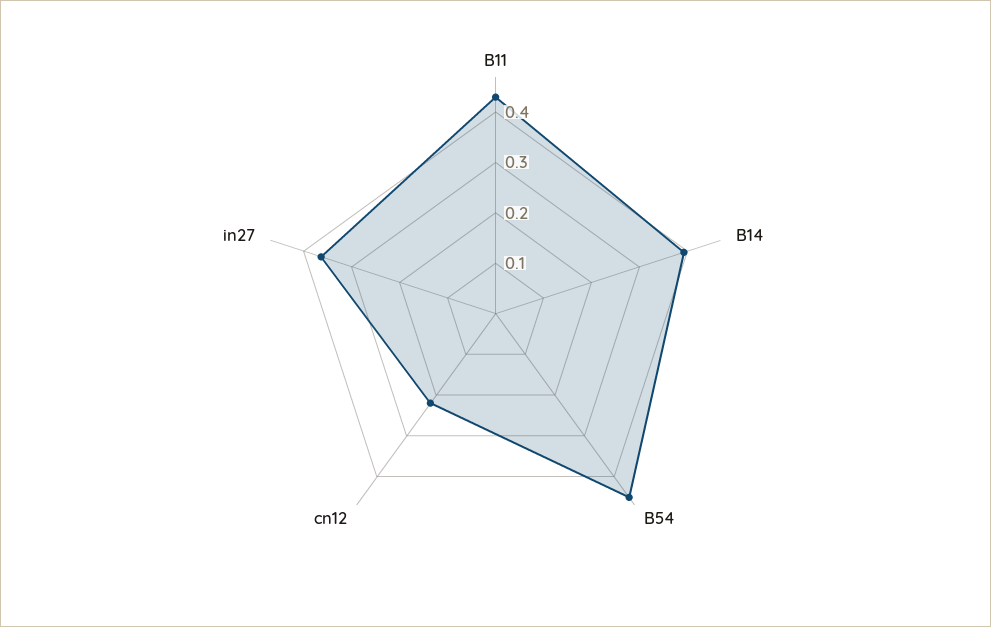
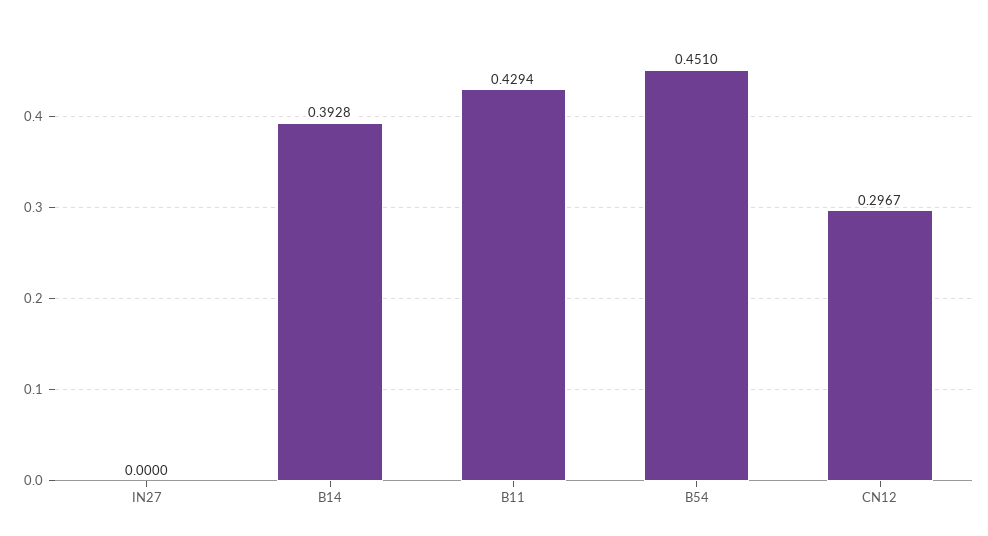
  {
    "B11": 0.4294,
    "B14": 0.3928,
    "B54": 0.451,
-   "cn12": 0.22,
+   "cn12": 0.2967,
-   "in27": 0.36
+   "in27": 0
  }

